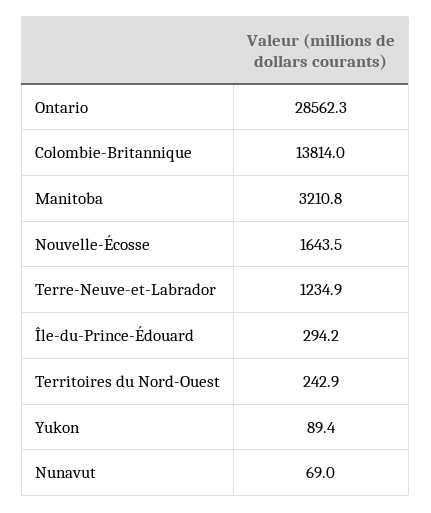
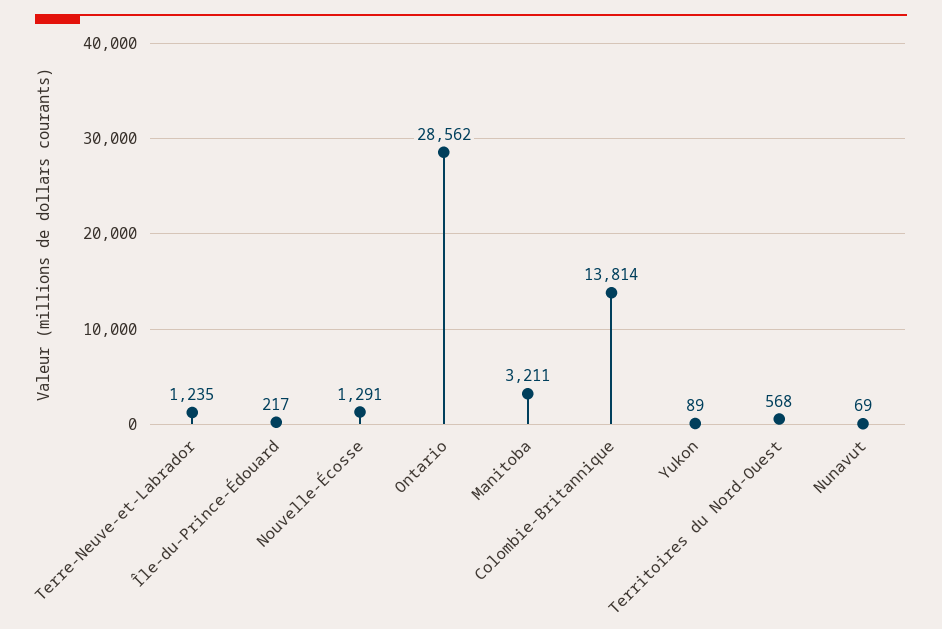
  {
    "Ontario": 28562.3,
    "Colombie-Britannique": 13814,
    "Manitoba": 3210.8,
-   "Nouvelle-Écosse": 1643.5,
+   "Nouvelle-Écosse": 1291,
    "Terre-Neuve-et-Labrador": 1234.9,
-   "Île-du-Prince-Édouard": 294.2,
+   "Île-du-Prince-Édouard": 217,
-   "Territoires du Nord-Ouest": 242.9,
+   "Territoires du Nord-Ouest": 568,
    "Yukon": 89.4,
    "Nunavut": 69
  }

